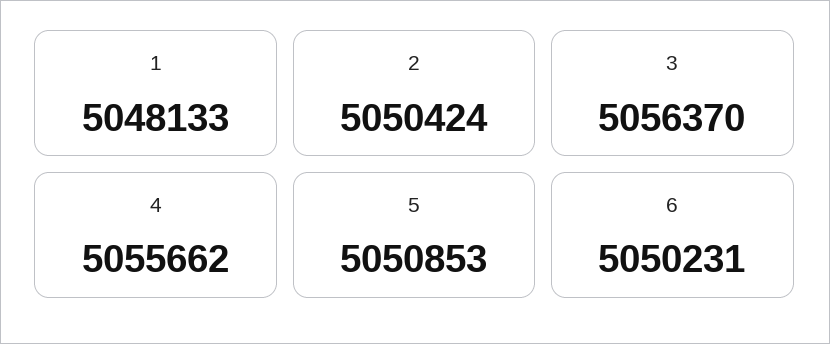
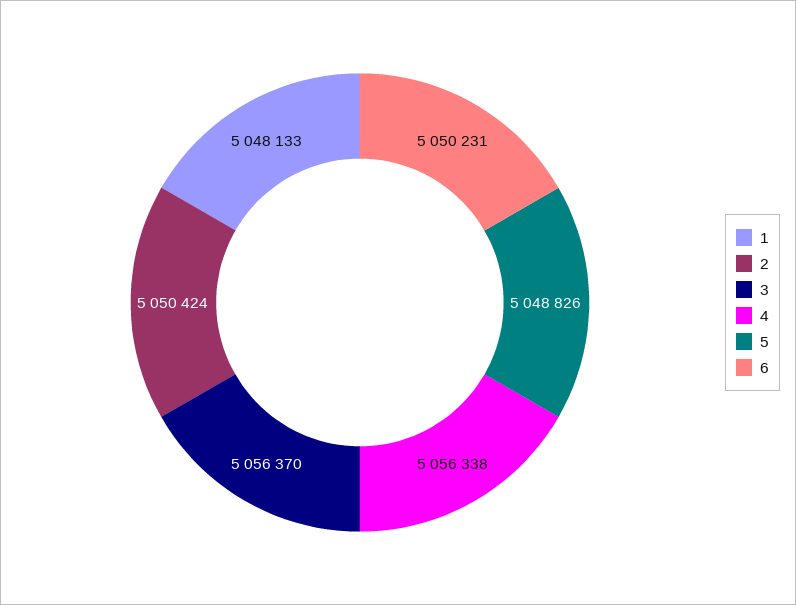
  {
    "1": 5048133,
    "2": 5050424,
    "3": 5056370,
-   "4": 5055662,
+   "4": 5056338,
-   "5": 5050853,
+   "5": 5048826,
    "6": 5050231
  }

